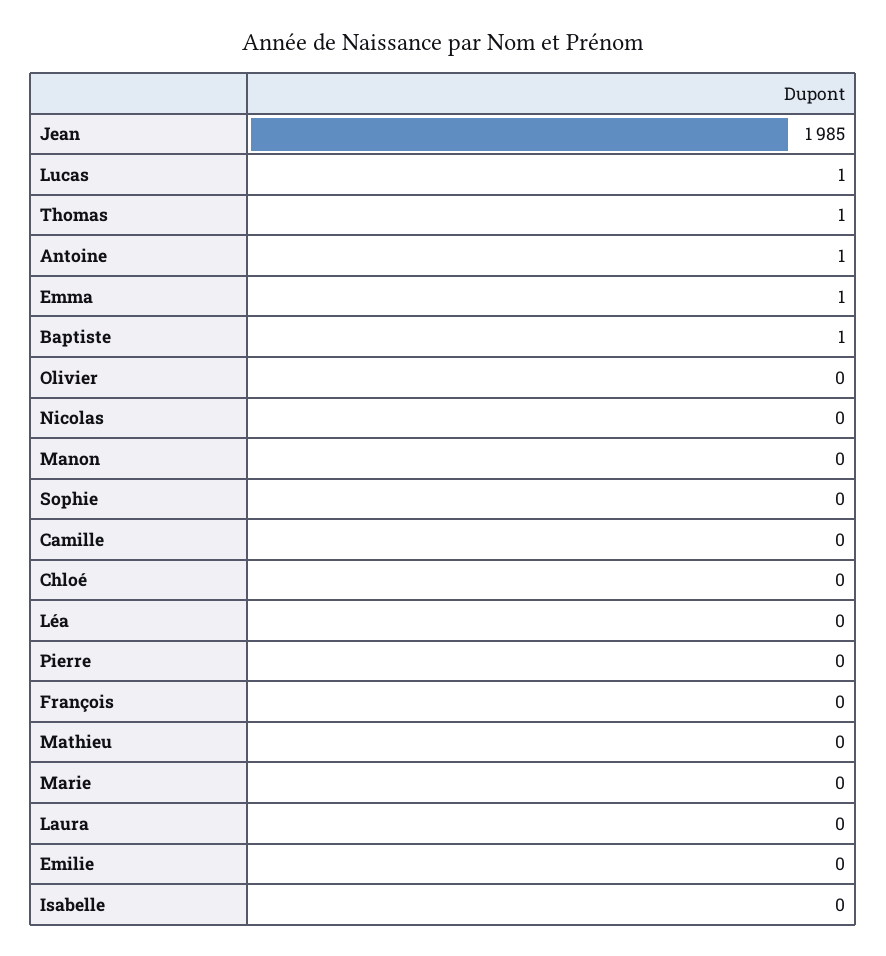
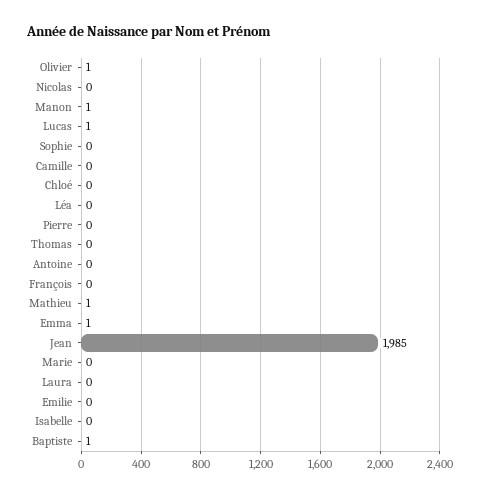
  {
    "Jean": 1985,
    "Lucas": 1,
-   "Thomas": 1,
+   "Thomas": 0,
-   "Antoine": 1,
+   "Antoine": 0,
    "Emma": 1,
    "Baptiste": 1,
-   "Olivier": 0,
+   "Olivier": 1,
    "Nicolas": 0,
-   "Manon": 0,
+   "Manon": 1,
    "Sophie": 0,
    "Camille": 0,
    "Chloé": 0,
    "Léa": 0,
    "Pierre": 0,
    "François": 0,
-   "Mathieu": 0,
+   "Mathieu": 1,
    "Marie": 0,
    "Laura": 0,
    "Emilie": 0,
    "Isabelle": 0
  }

